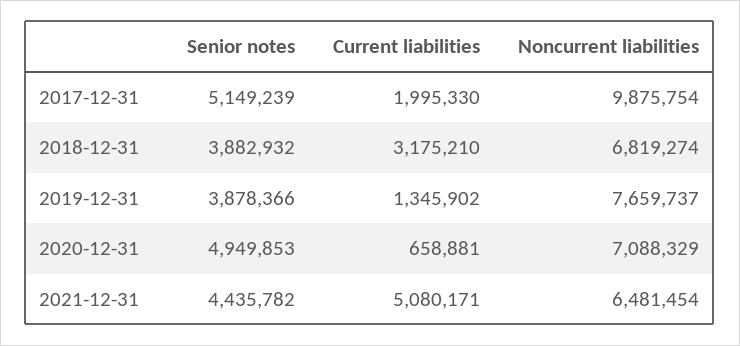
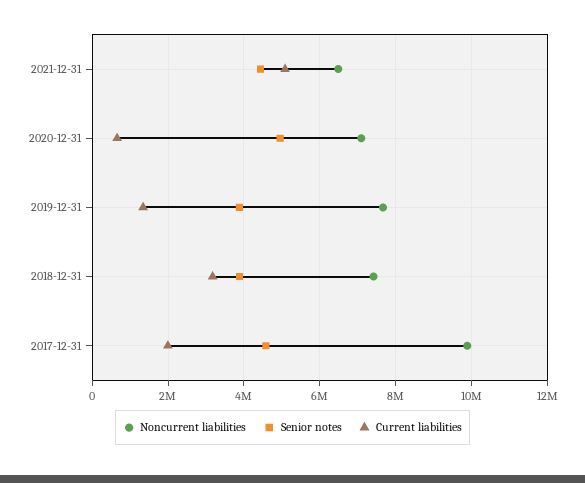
  {
    "Senior notes": {
-     "2017-12-31": 5149239,
+     "2017-12-31": 4600000,
      "2018-12-31": 3882932,
      "2019-12-31": 3878366,
      "2020-12-31": 4949853,
      "2021-12-31": 4435782
    },
    "Current liabilities": {
      "2017-12-31": 1995330,
      "2018-12-31": 3175210,
      "2019-12-31": 1345902,
      "2020-12-31": 658881,
      "2021-12-31": 5080171
    },
    "Noncurrent liabilities": {
      "2017-12-31": 9875754,
-     "2018-12-31": 6819274,
+     "2018-12-31": 7400000,
      "2019-12-31": 7659737,
      "2020-12-31": 7088329,
      "2021-12-31": 6481454
    }
  }

